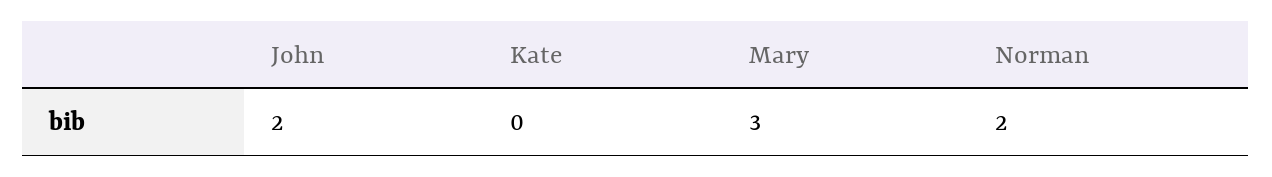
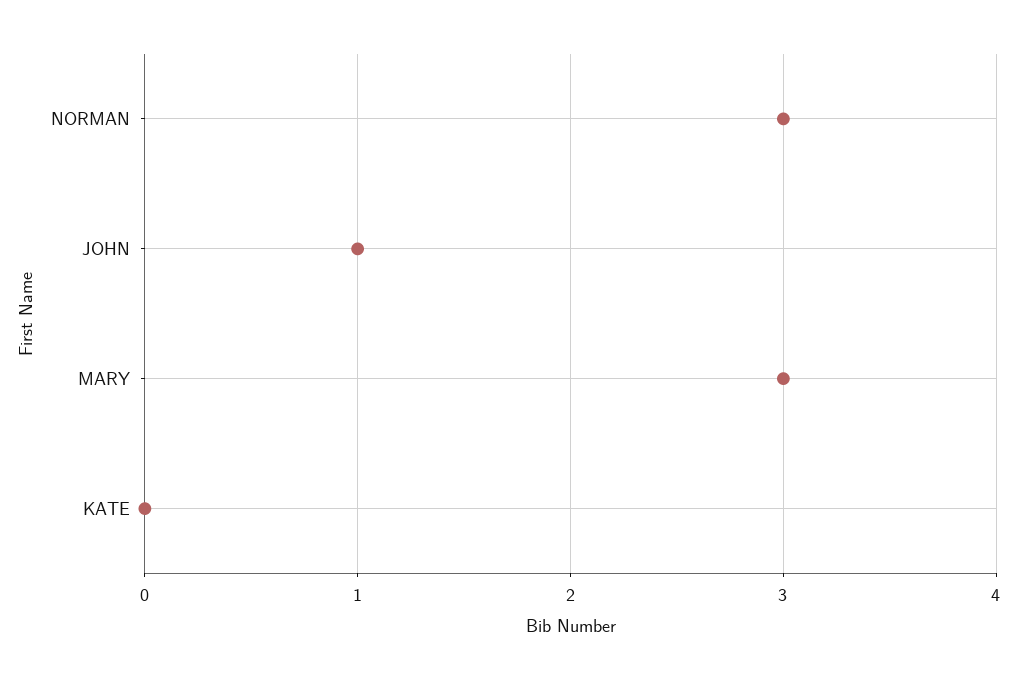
  {
-   "John": 2,
+   "John": 1,
    "Kate": 0,
    "Mary": 3,
-   "Norman": 2
+   "Norman": 3
  }

